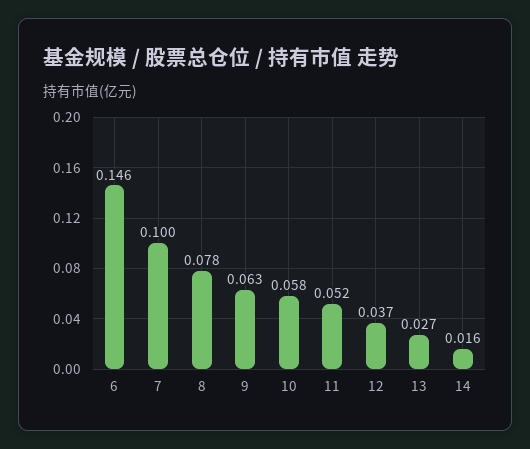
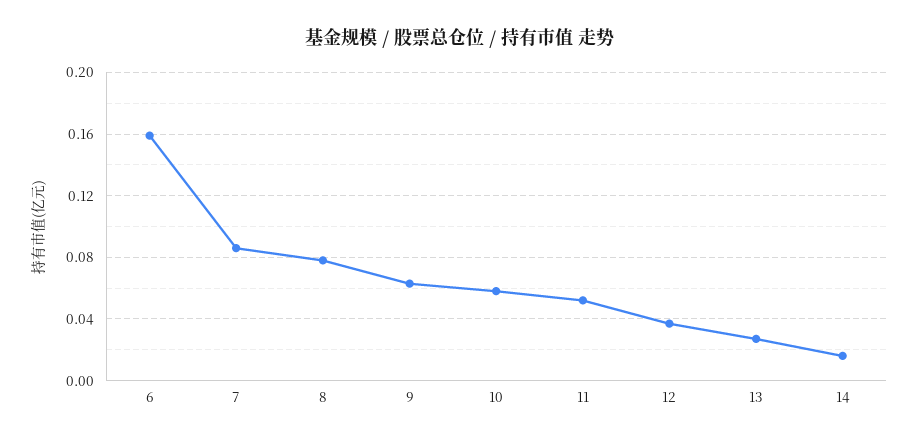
  {
-   "6": 0.146,
+   "6": 0.16,
-   "7": 0.1,
+   "7": 0.085,
    "8": 0.078,
    "9": 0.063,
    "10": 0.058,
    "11": 0.052,
    "12": 0.037,
    "13": 0.027,
    "14": 0.016
  }

